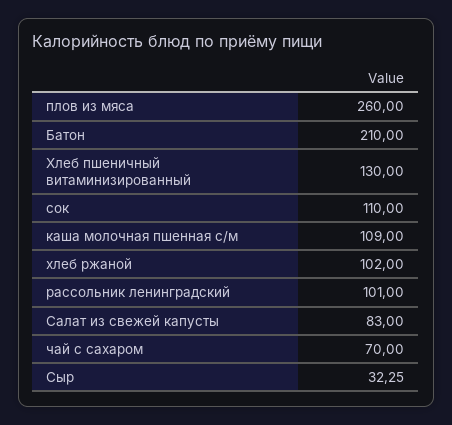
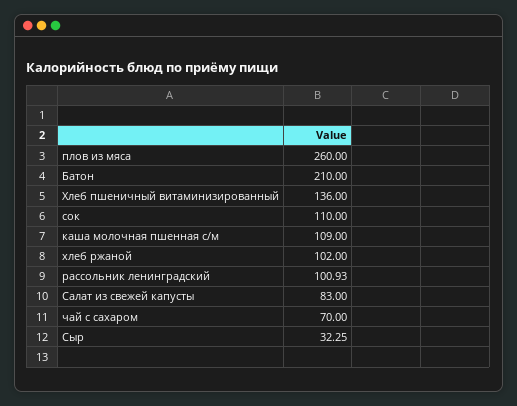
  {
    "плов из мяса": 260,
    "Батон": 210,
-   "Хлеб пшеничный витаминизированный": 130,
+   "Хлеб пшеничный витаминизированный": 136,
    "сок": 110,
    "каша молочная пшенная с/м": 109,
    "хлеб ржаной": 102,
-   "рассольник ленинградский": 101,
+   "рассольник ленинградский": 100.93,
    "Салат из свежей капусты": 83,
    "чай с сахаром": 70,
    "Сыр": 32.25
  }

